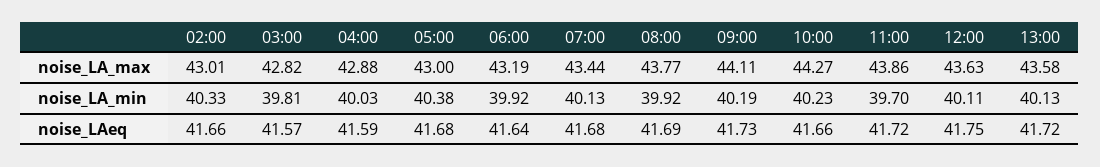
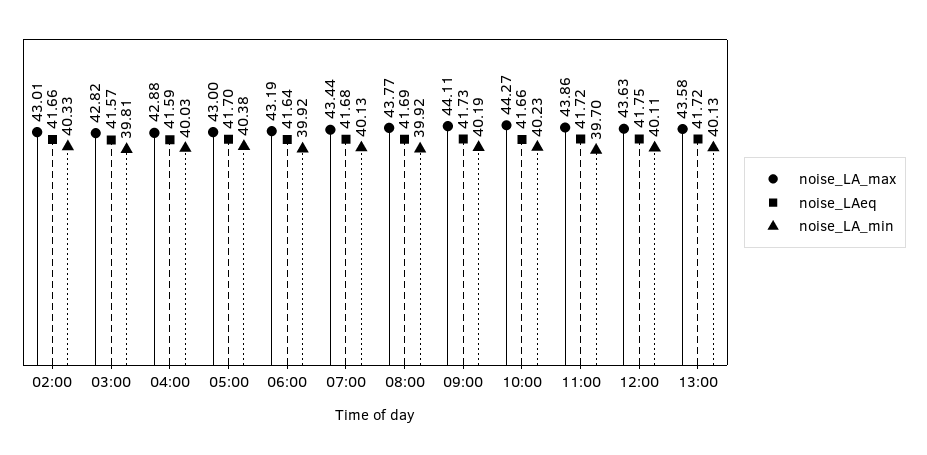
  {
    "noise_LA_max": {
      "02:00": 43.01,
      "03:00": 42.82,
      "04:00": 42.88,
      "05:00": 43,
      "06:00": 43.19,
      "07:00": 43.44,
      "08:00": 43.77,
      "09:00": 44.11,
      "10:00": 44.27,
      "11:00": 43.86,
      "12:00": 43.63,
      "13:00": 43.58
    },
    "noise_LA_min": {
      "02:00": 40.33,
      "03:00": 39.81,
      "04:00": 40.03,
      "05:00": 40.38,
      "06:00": 39.92,
      "07:00": 40.13,
      "08:00": 39.92,
      "09:00": 40.19,
      "10:00": 40.23,
      "11:00": 39.7,
      "12:00": 40.11,
      "13:00": 40.13
    },
    "noise_LAeq": {
      "02:00": 41.66,
      "03:00": 41.57,
      "04:00": 41.59,
-     "05:00": 41.68,
+     "05:00": 41.7,
      "06:00": 41.64,
      "07:00": 41.68,
      "08:00": 41.69,
      "09:00": 41.73,
      "10:00": 41.66,
      "11:00": 41.72,
      "12:00": 41.75,
      "13:00": 41.72
    }
  }

